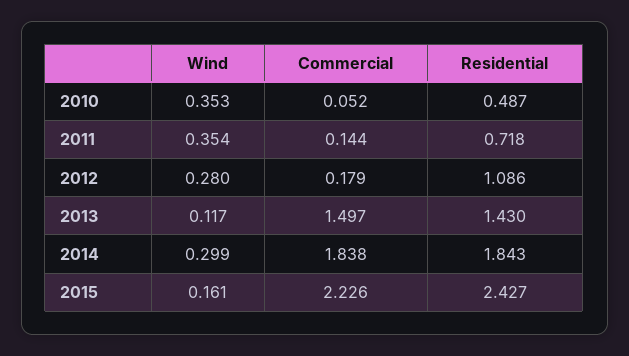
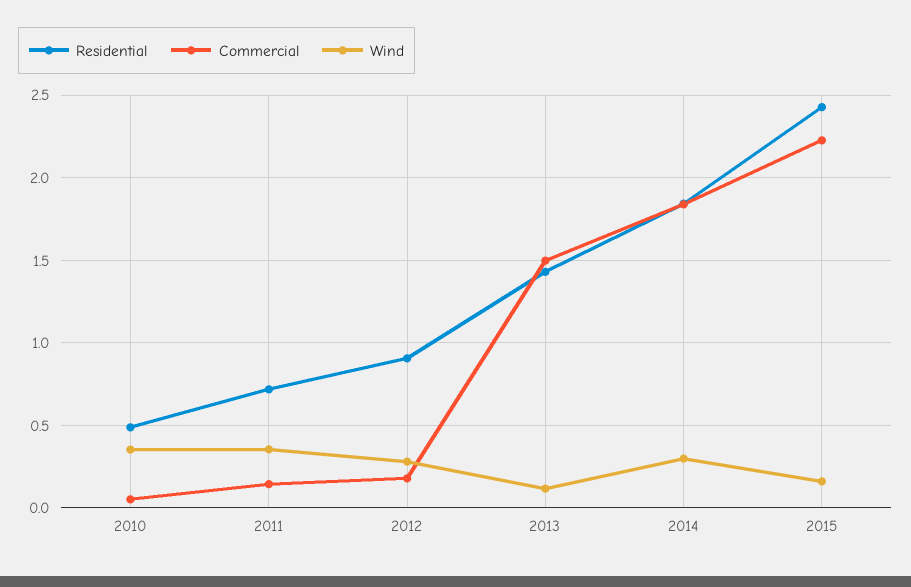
  {
    "Wind": {
      "2010": 0.353,
      "2011": 0.354,
      "2012": 0.28,
      "2013": 0.117,
      "2014": 0.299,
      "2015": 0.161
    },
    "Commercial": {
      "2010": 0.052,
      "2011": 0.144,
      "2012": 0.179,
      "2013": 1.497,
      "2014": 1.838,
      "2015": 2.226
    },
    "Residential": {
      "2010": 0.487,
      "2011": 0.718,
-     "2012": 1.086,
+     "2012": 0.9,
      "2013": 1.43,
      "2014": 1.843,
      "2015": 2.427
    }
  }

